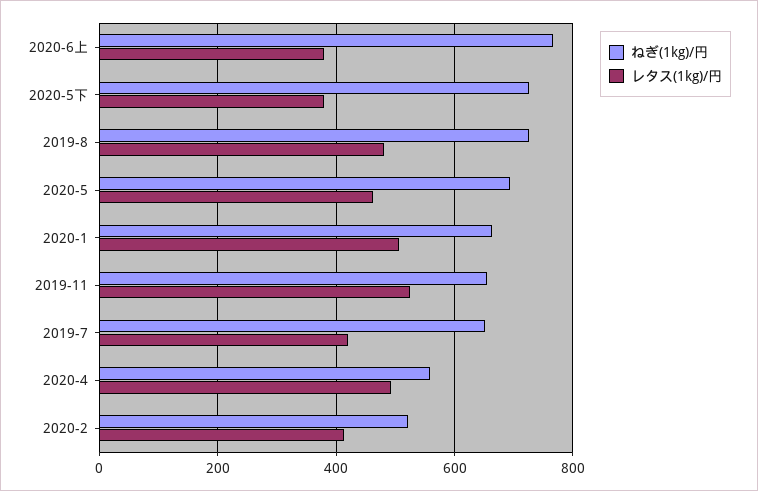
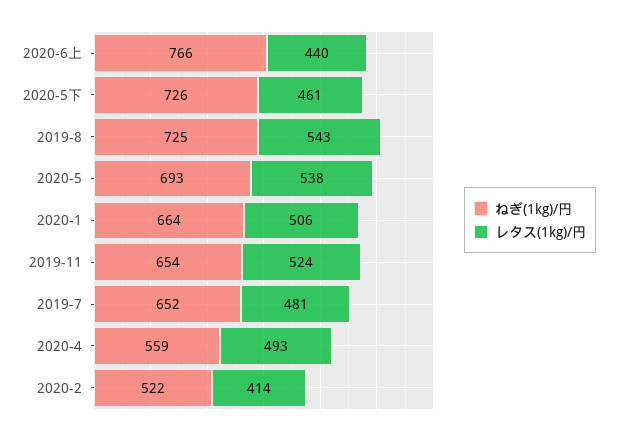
  {
    "ねぎ(1kg)/円": {
      "2020-6上": 766,
      "2020-5下": 726,
      "2019-8": 725,
      "2020-5": 693,
      "2020-1": 664,
      "2019-11": 654,
      "2019-7": 652,
      "2020-4": 559,
      "2020-2": 522
    },
    "レタス(1kg)/円": {
-     "2020-6上": 380,
+     "2020-6上": 440,
-     "2020-5下": 380,
+     "2020-5下": 461,
-     "2019-8": 480,
+     "2019-8": 543,
-     "2020-5": 460,
+     "2020-5": 538,
      "2020-1": 506,
      "2019-11": 524,
-     "2019-7": 420,
+     "2019-7": 481,
      "2020-4": 493,
      "2020-2": 414
    }
  }

